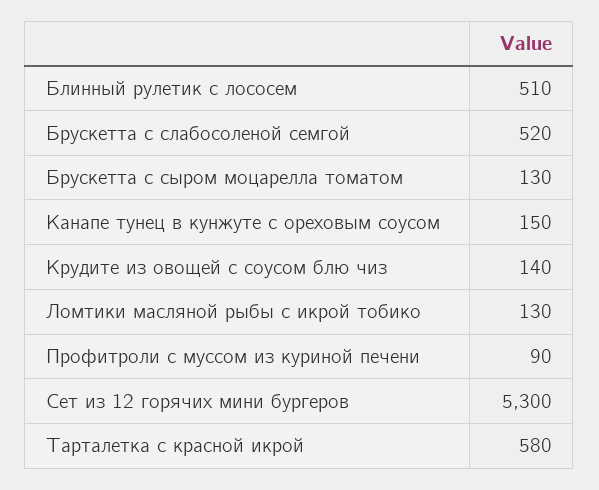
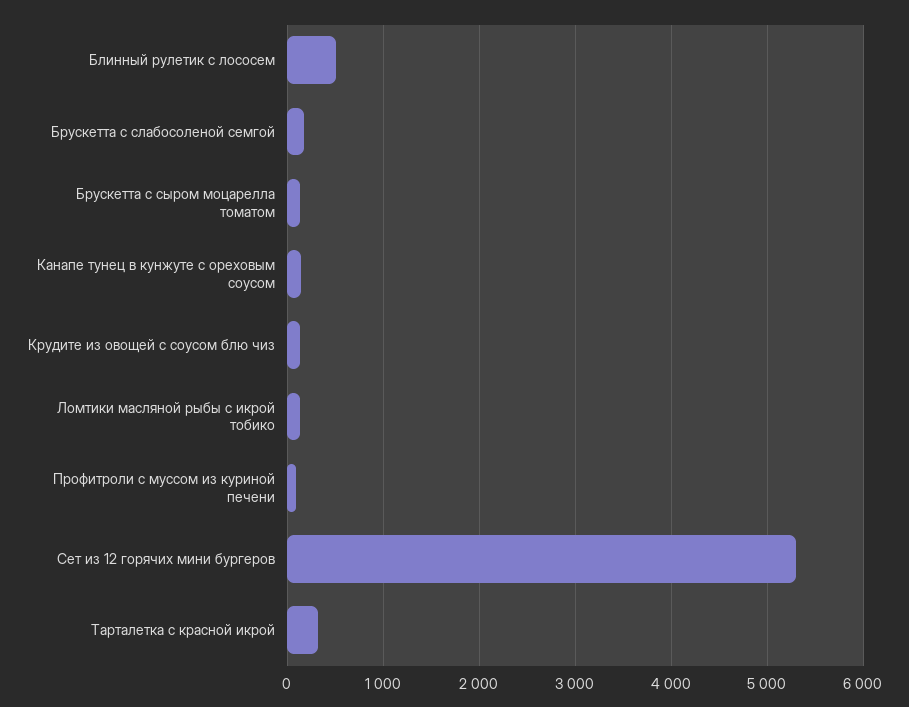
  {
    "Блинный рулетик с лососем": 510,
-   "Брускетта с слабосоленой семгой": 520,
+   "Брускетта с слабосоленой семгой": 200,
    "Брускетта с сыром моцарелла томатом": 130,
    "Канапе тунец в кунжуте с ореховым соусом": 150,
    "Крудите из овощей с соусом блю чиз": 140,
    "Ломтики масляной рыбы с икрой тобико": 130,
    "Профитроли с муссом из куриной печени": 90,
    "Сет из 12 горячих мини бургеров": 5300,
-   "Тарталетка с красной икрой": 580
+   "Тарталетка с красной икрой": 300
  }

